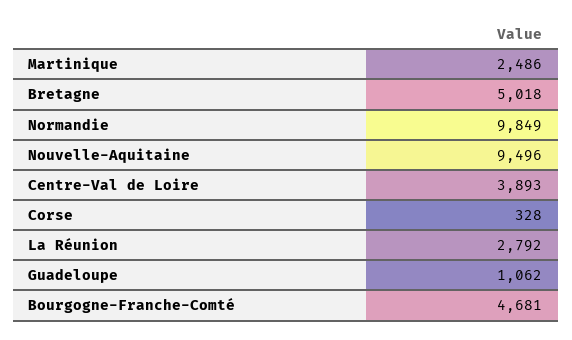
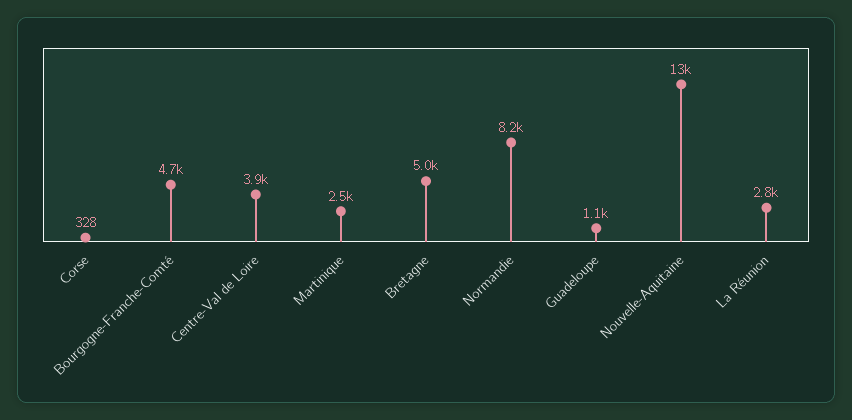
  {
    "Martinique": 2486,
    "Bretagne": 5018,
-   "Normandie": 9849,
+   "Normandie": 8200,
-   "Nouvelle-Aquitaine": 9496,
+   "Nouvelle-Aquitaine": 13000,
    "Centre-Val de Loire": 3893,
    "Corse": 328,
    "La Réunion": 2792,
    "Guadeloupe": 1062,
    "Bourgogne-Franche-Comté": 4681
  }

